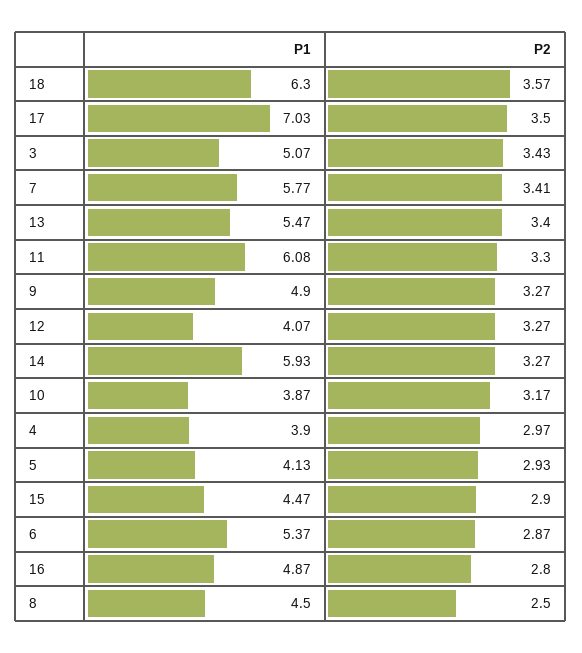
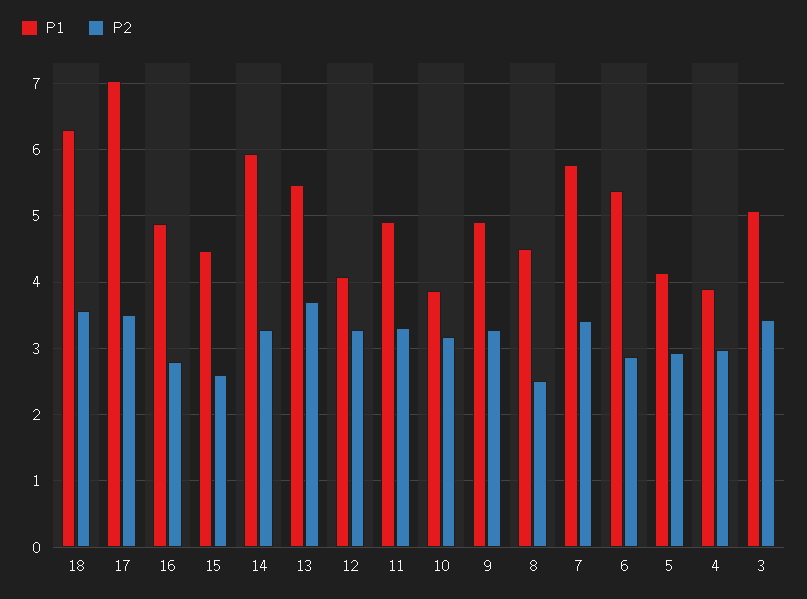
  {
    "P1": {
      "18": 6.3,
      "17": 7.03,
      "3": 5.07,
      "7": 5.77,
      "13": 5.47,
-     "11": 6.08,
+     "11": 4.9,
      "9": 4.9,
      "12": 4.07,
      "14": 5.93,
      "10": 3.87,
      "4": 3.9,
      "5": 4.13,
      "15": 4.47,
      "6": 5.37,
      "16": 4.87,
      "8": 4.5
    },
    "P2": {
      "18": 3.57,
      "17": 3.5,
      "3": 3.43,
      "7": 3.41,
-     "13": 3.4,
+     "13": 3.7,
      "11": 3.3,
      "9": 3.27,
      "12": 3.27,
      "14": 3.27,
      "10": 3.17,
      "4": 2.97,
      "5": 2.93,
-     "15": 2.9,
+     "15": 2.6,
      "6": 2.87,
      "16": 2.8,
      "8": 2.5
    }
  }

